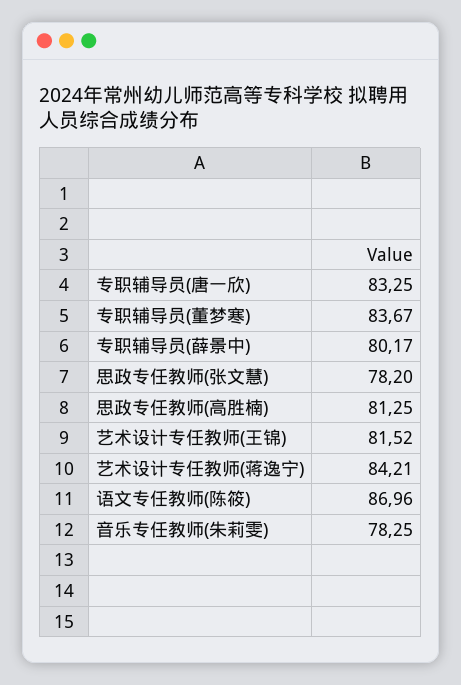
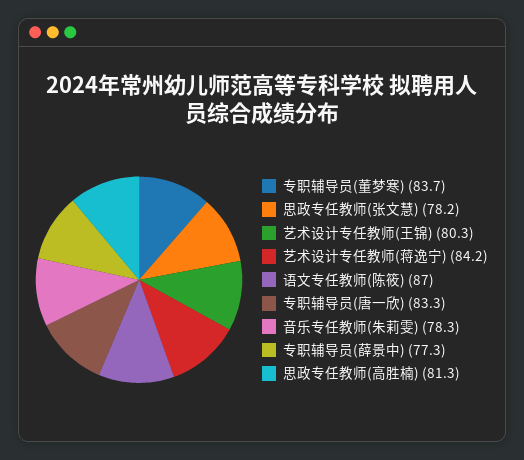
  {
    "专职辅导员(唐一欣)": 83.25,
    "专职辅导员(董梦寒)": 83.67,
-   "专职辅导员(薛景中)": 80.17,
+   "专职辅导员(薛景中)": 77.3,
    "思政专任教师(张文慧)": 78.2,
    "思政专任教师(高胜楠)": 81.25,
-   "艺术设计专任教师(王锦)": 81.52,
+   "艺术设计专任教师(王锦)": 80.3,
    "艺术设计专任教师(蒋逸宁)": 84.21,
    "语文专任教师(陈筱)": 86.96,
    "音乐专任教师(朱莉雯)": 78.25
  }

